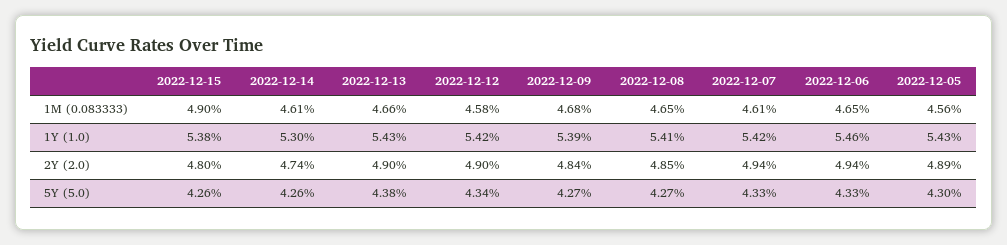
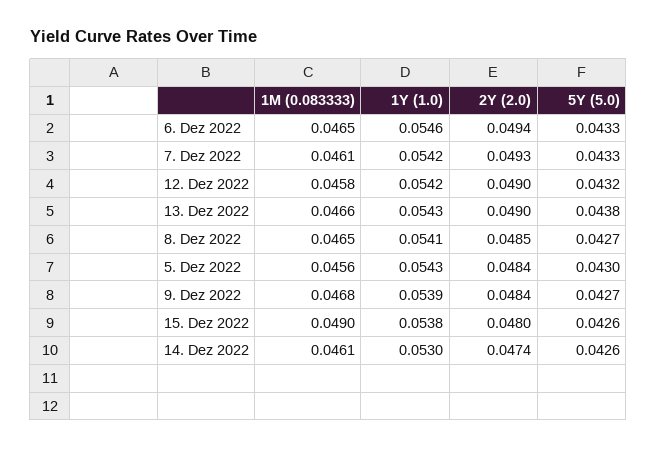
  {
    "2022-12-15": {
      "1M (0.083333)": 0.049,
      "1Y (1.0)": 0.0538,
      "2Y (2.0)": 0.048,
      "5Y (5.0)": 0.0426
    },
    "2022-12-14": {
      "1M (0.083333)": 0.0461,
      "1Y (1.0)": 0.053,
      "2Y (2.0)": 0.0474,
      "5Y (5.0)": 0.0426
    },
    "2022-12-13": {
      "1M (0.083333)": 0.0466,
      "1Y (1.0)": 0.0543,
      "2Y (2.0)": 0.049,
      "5Y (5.0)": 0.0438
    },
    "2022-12-12": {
      "1M (0.083333)": 0.0458,
      "1Y (1.0)": 0.0542,
      "2Y (2.0)": 0.049,
-     "5Y (5.0)": 0.0434
+     "5Y (5.0)": 0.0432
    },
    "2022-12-09": {
      "1M (0.083333)": 0.0468,
      "1Y (1.0)": 0.0539,
      "2Y (2.0)": 0.0484,
      "5Y (5.0)": 0.0427
    },
    "2022-12-08": {
      "1M (0.083333)": 0.0465,
      "1Y (1.0)": 0.0541,
      "2Y (2.0)": 0.0485,
      "5Y (5.0)": 0.0427
    },
    "2022-12-07": {
      "1M (0.083333)": 0.0461,
      "1Y (1.0)": 0.0542,
-     "2Y (2.0)": 0.0494,
+     "2Y (2.0)": 0.0493,
      "5Y (5.0)": 0.0433
    },
    "2022-12-06": {
      "1M (0.083333)": 0.0465,
      "1Y (1.0)": 0.0546,
      "2Y (2.0)": 0.0494,
      "5Y (5.0)": 0.0433
    },
    "2022-12-05": {
      "1M (0.083333)": 0.0456,
      "1Y (1.0)": 0.0543,
-     "2Y (2.0)": 0.0489,
+     "2Y (2.0)": 0.0484,
      "5Y (5.0)": 0.043
    }
  }

